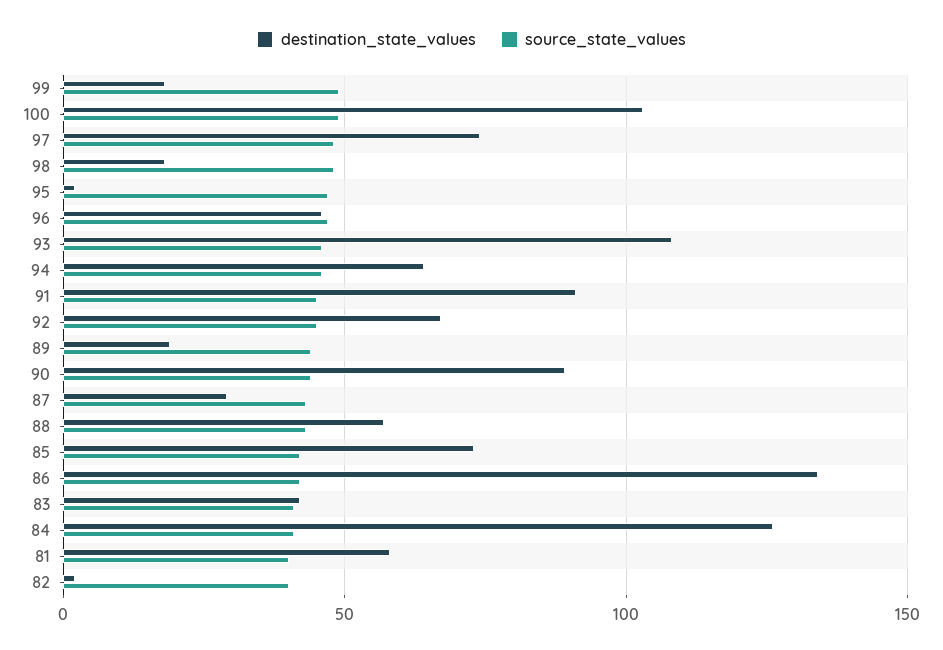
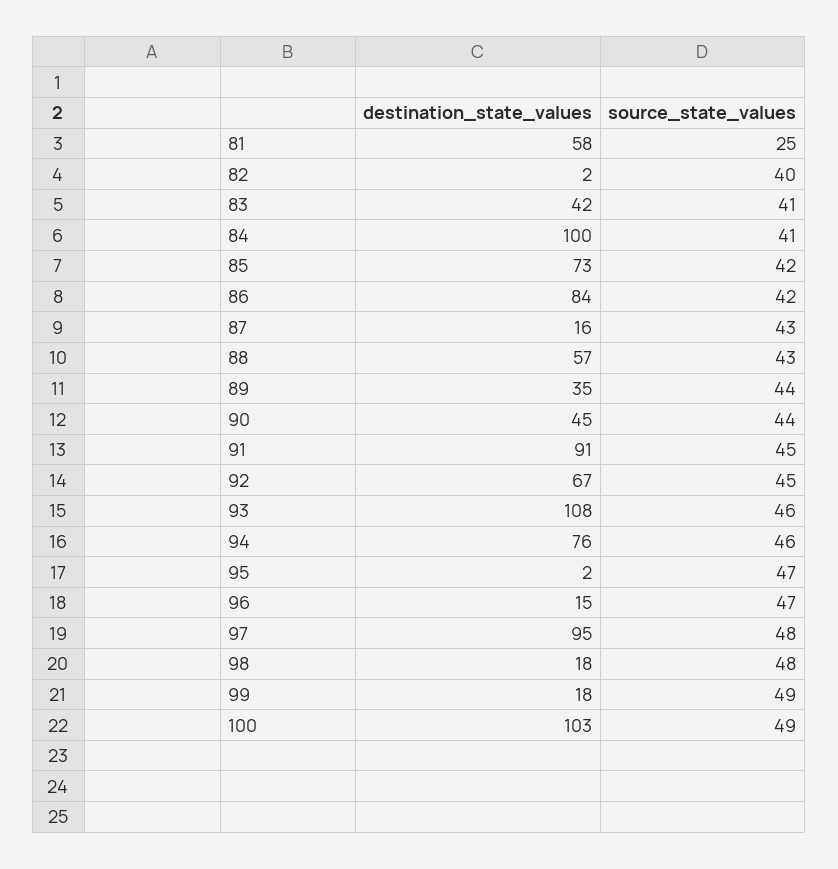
  {
    "destination_state_values": {
      "99": 18,
      "100": 103,
-     "97": 75,
+     "97": 95,
      "98": 18,
      "95": 2,
-     "96": 45,
+     "96": 15,
      "93": 108,
-     "94": 65,
+     "94": 76,
      "91": 91,
      "92": 67,
-     "89": 20,
+     "89": 35,
-     "90": 90,
+     "90": 45,
-     "87": 30,
+     "87": 16,
      "88": 57,
      "85": 73,
-     "86": 135,
+     "86": 84,
      "83": 42,
-     "84": 125,
+     "84": 100,
      "81": 58,
      "82": 2
    },
    "source_state_values": {
      "99": 49,
      "100": 49,
      "97": 48,
      "98": 48,
      "95": 47,
      "96": 47,
      "93": 46,
      "94": 46,
      "91": 45,
      "92": 45,
      "89": 44,
      "90": 44,
      "87": 43,
      "88": 43,
      "85": 42,
      "86": 42,
      "83": 41,
      "84": 41,
-     "81": 40,
+     "81": 25,
      "82": 40
    }
  }

